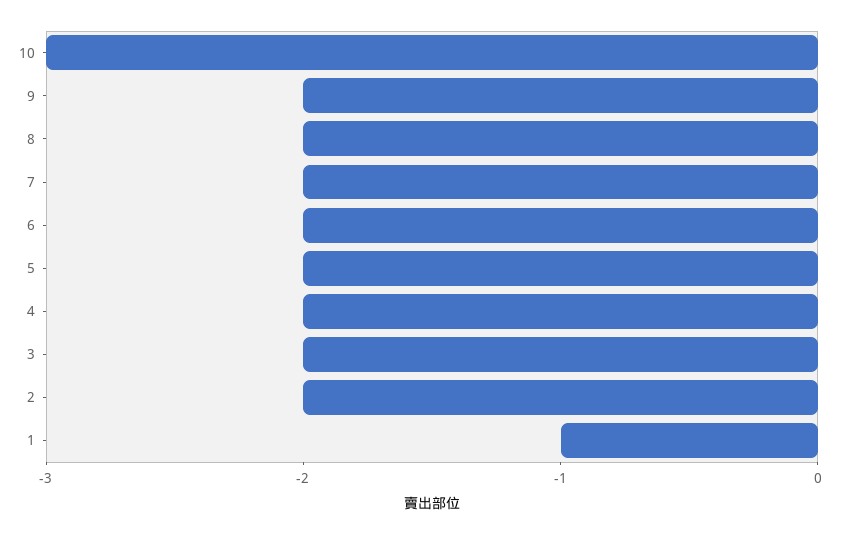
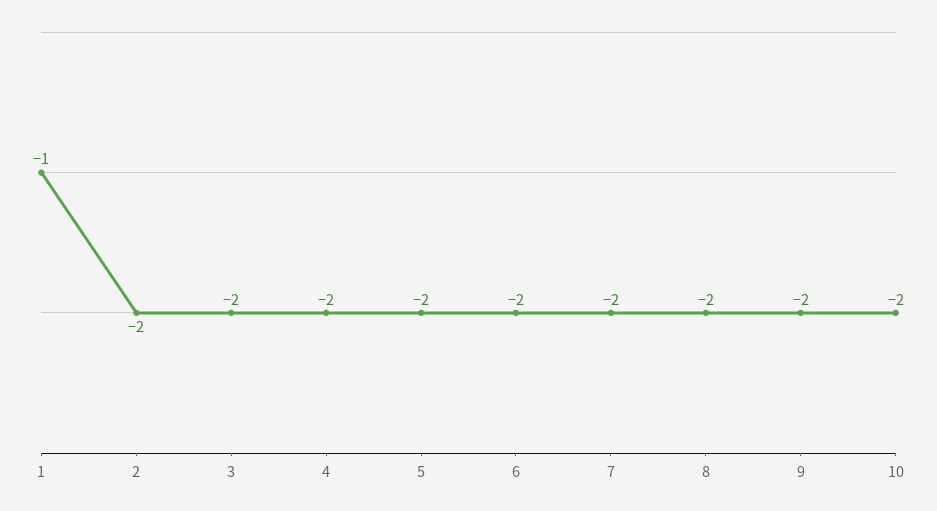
  {
-   "10": -3,
+   "10": -2,
    "9": -2,
    "8": -2,
    "7": -2,
    "6": -2,
    "5": -2,
    "4": -2,
    "3": -2,
    "2": -2,
    "1": -1
  }

